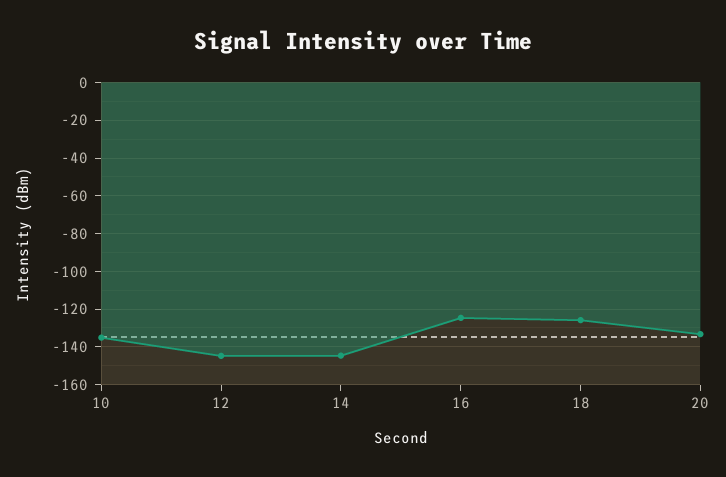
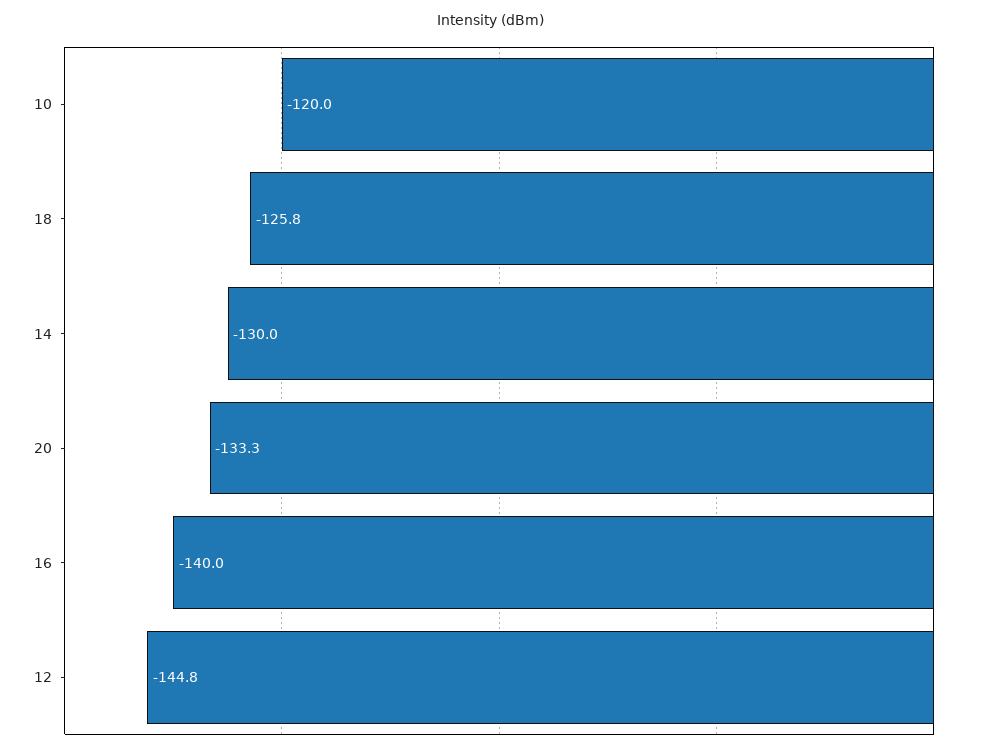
  {
-   "10": -135,
+   "10": -120,
    "12": -144.8,
-   "14": -145,
+   "14": -130,
-   "16": -125,
+   "16": -140,
    "18": -125.8,
    "20": -133.3
  }

